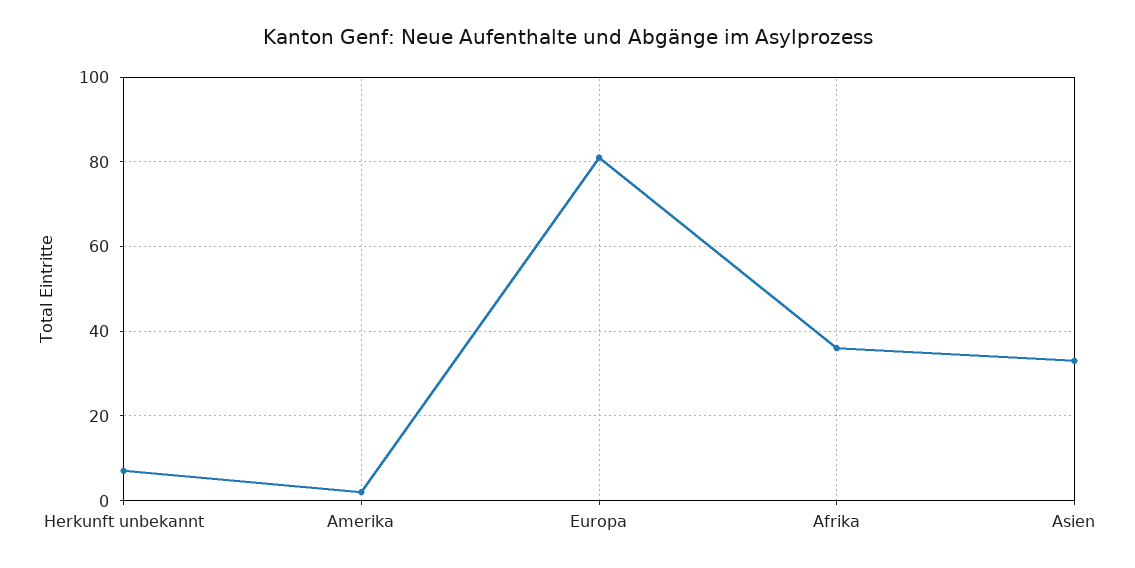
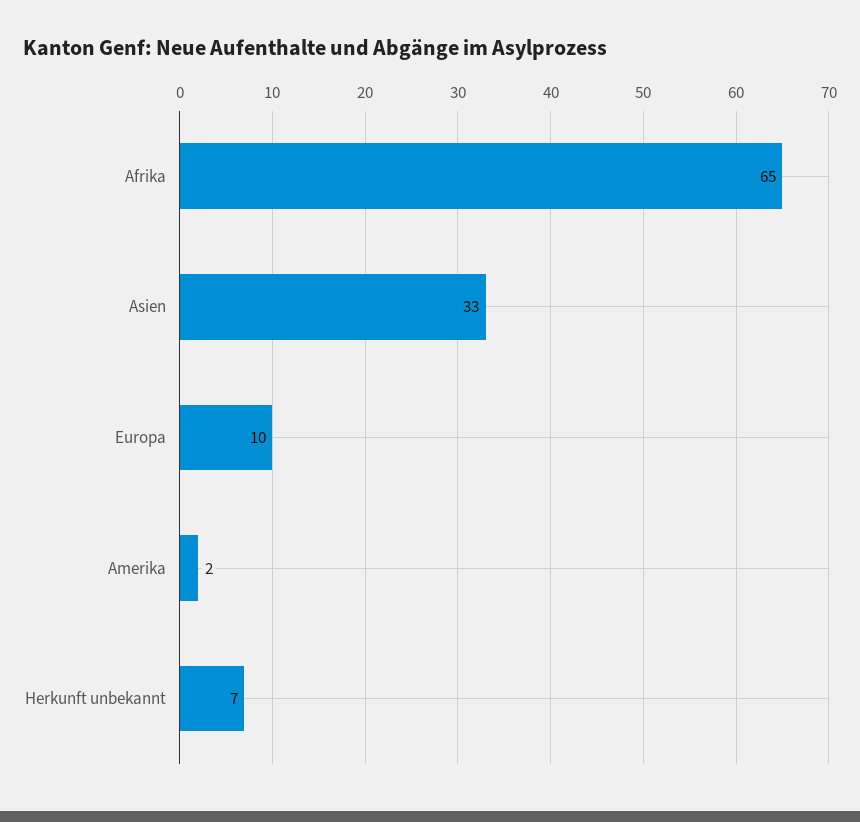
  {
    "Herkunft unbekannt": 7,
    "Amerika": 2,
-   "Europa": 80,
+   "Europa": 10,
-   "Afrika": 35,
+   "Afrika": 65,
    "Asien": 33
  }

